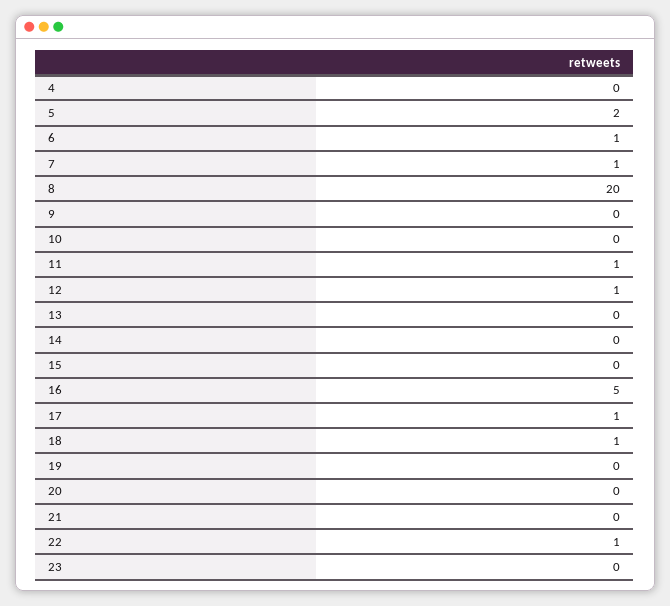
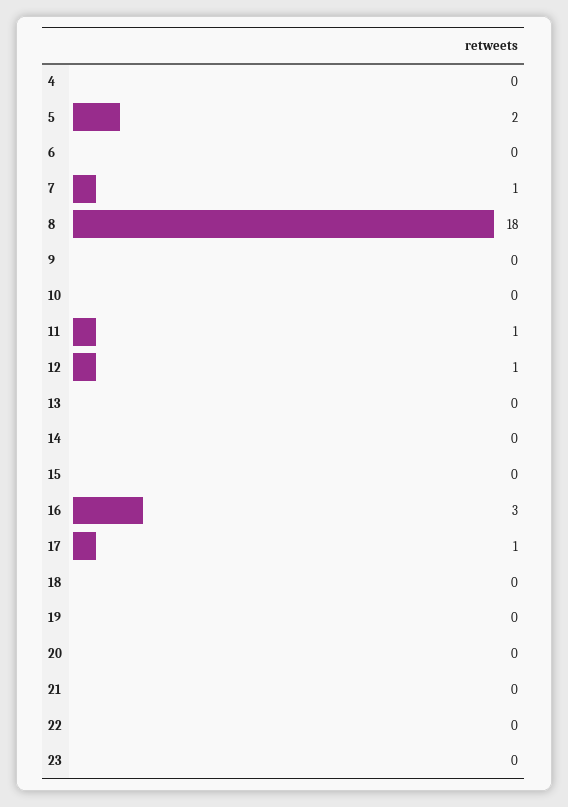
  {
    "4": 0,
    "5": 2,
-   "6": 1,
+   "6": 0,
    "7": 1,
-   "8": 20,
+   "8": 18,
    "9": 0,
    "10": 0,
    "11": 1,
    "12": 1,
    "13": 0,
    "14": 0,
    "15": 0,
-   "16": 5,
+   "16": 3,
    "17": 1,
-   "18": 1,
+   "18": 0,
    "19": 0,
    "20": 0,
    "21": 0,
-   "22": 1,
+   "22": 0,
    "23": 0
  }

